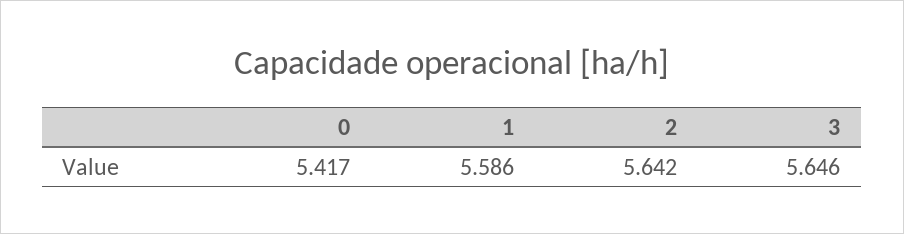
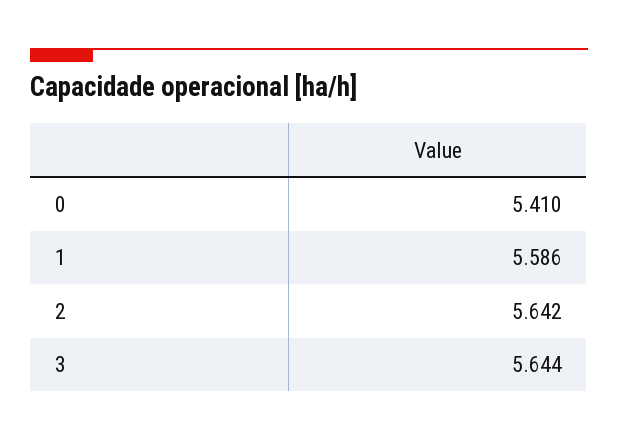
  {
-   "0": 5.417,
+   "0": 5.41,
    "1": 5.586,
    "2": 5.642,
-   "3": 5.646
+   "3": 5.644
  }

